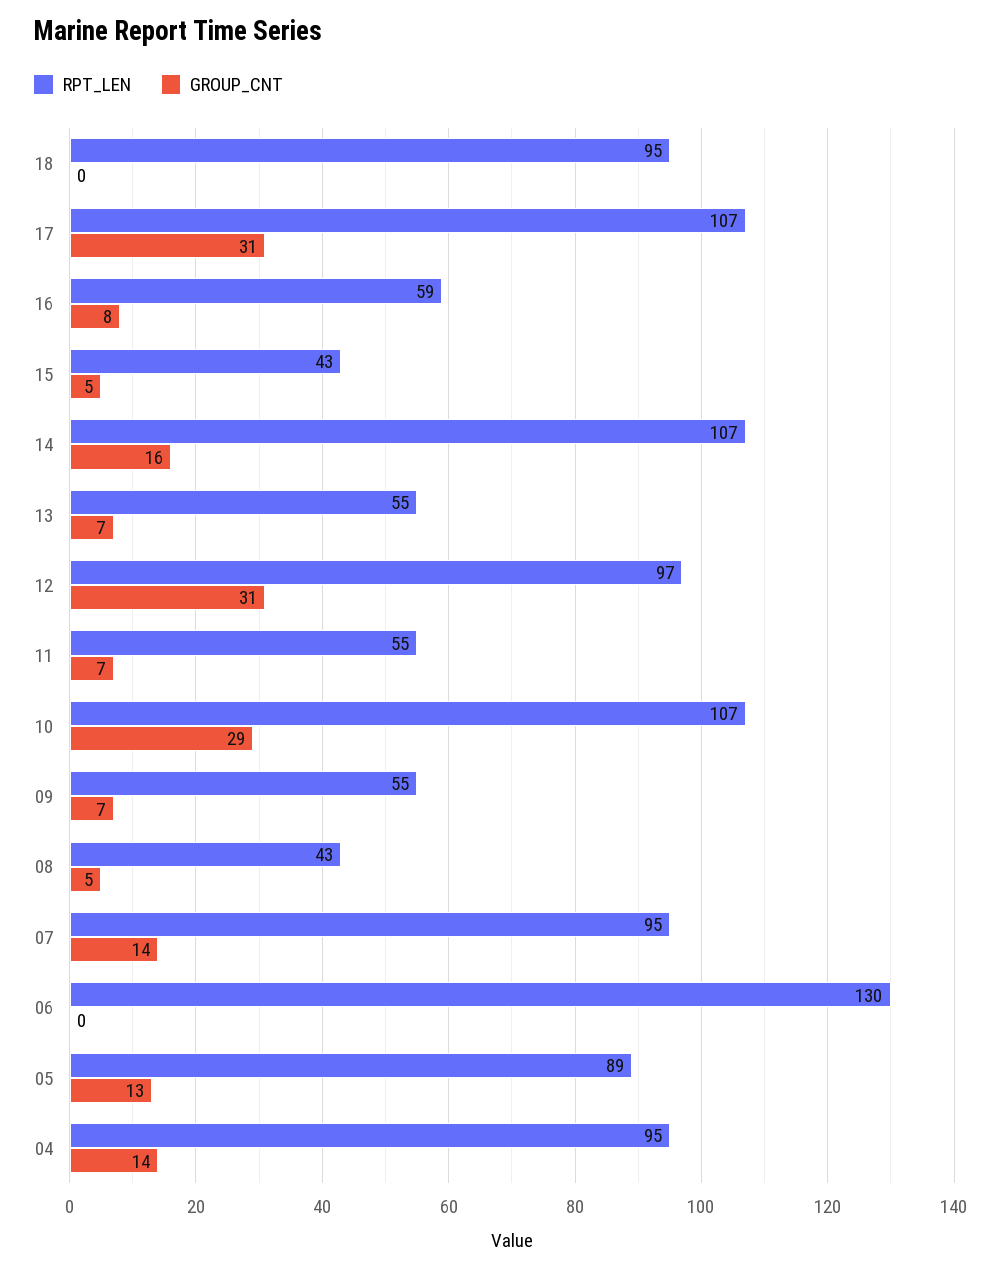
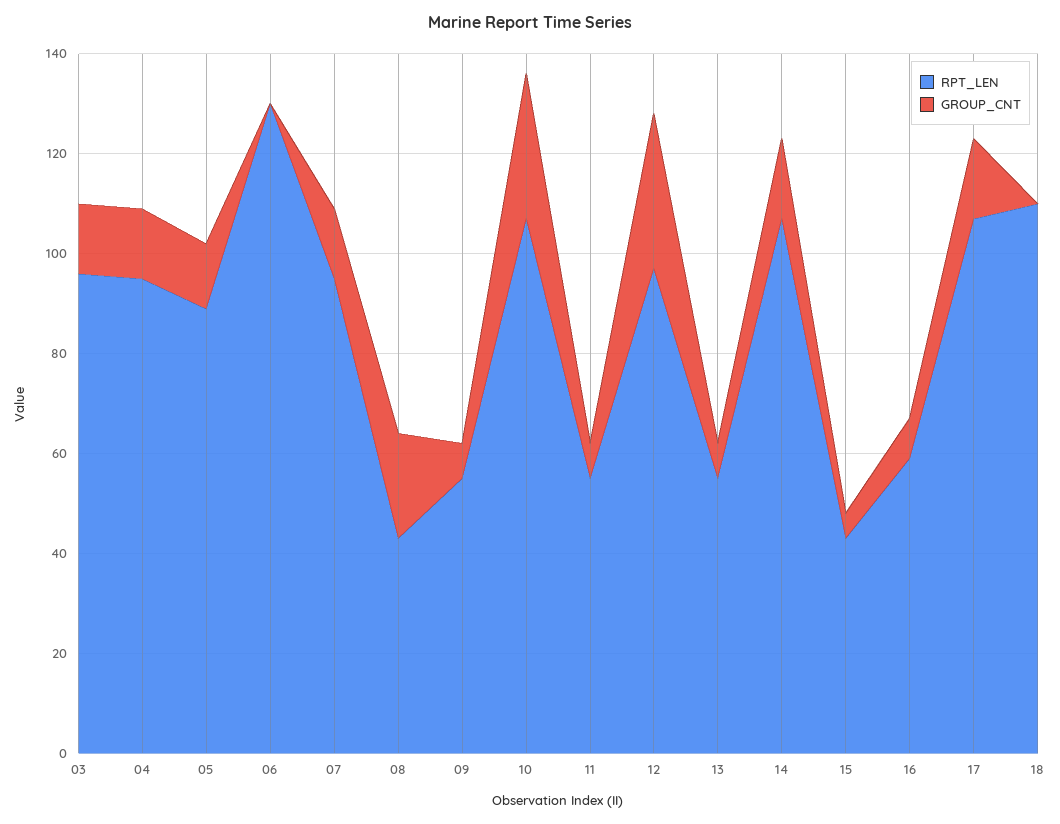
  {
    "RPT_LEN": {
-     "18": 95,
+     "18": 110,
      "17": 107,
      "16": 59,
      "15": 43,
      "14": 107,
      "13": 55,
      "12": 97,
      "11": 55,
      "10": 107,
      "09": 55,
      "08": 43,
      "07": 95,
      "06": 130,
      "05": 89,
-     "04": 95
+     "04": 95,
+     "03": 95
    },
    "GROUP_CNT": {
      "18": 0,
-     "17": 31,
+     "17": 15,
      "16": 8,
      "15": 5,
      "14": 16,
      "13": 7,
      "12": 31,
      "11": 7,
      "10": 29,
      "09": 7,
-     "08": 5,
+     "08": 20,
      "07": 14,
      "06": 0,
      "05": 13,
-     "04": 14
+     "04": 14,
+     "03": 15
    }
  }

